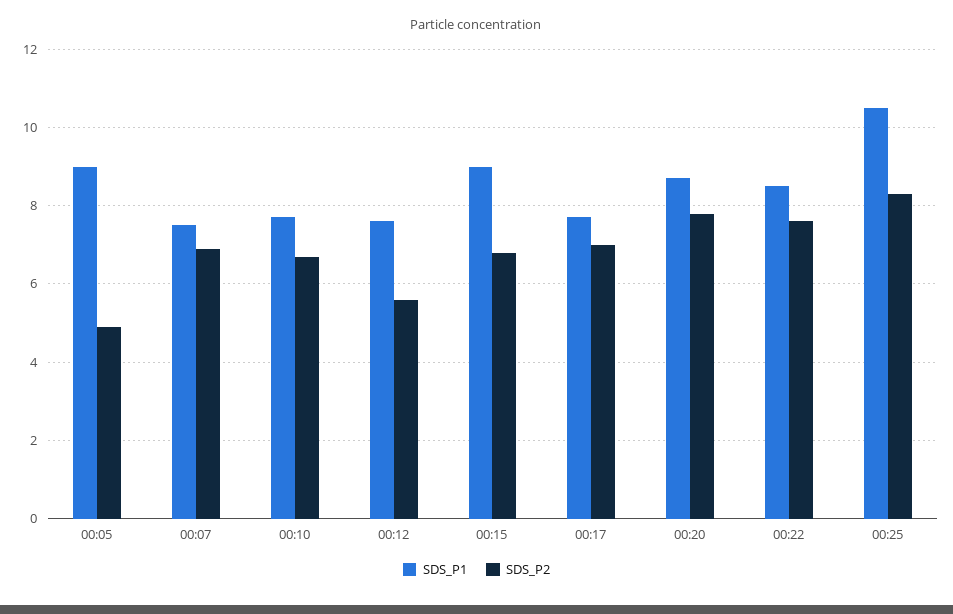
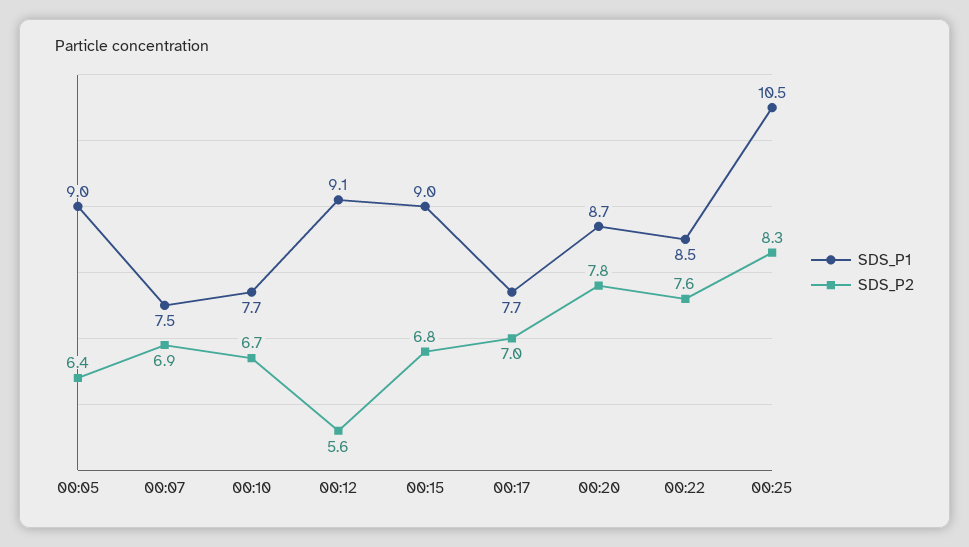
  {
    "SDS_P1": {
      "00:05": 9,
      "00:07": 7.5,
      "00:10": 7.7,
-     "00:12": 7.5,
+     "00:12": 9.1,
      "00:15": 9,
      "00:17": 7.7,
      "00:20": 8.7,
      "00:22": 8.5,
      "00:25": 10.5
    },
    "SDS_P2": {
-     "00:05": 5,
+     "00:05": 6.4,
      "00:07": 6.9,
      "00:10": 6.7,
      "00:12": 5.6,
      "00:15": 6.8,
      "00:17": 7,
      "00:20": 7.8,
      "00:22": 7.6,
      "00:25": 8.3
    }
  }

